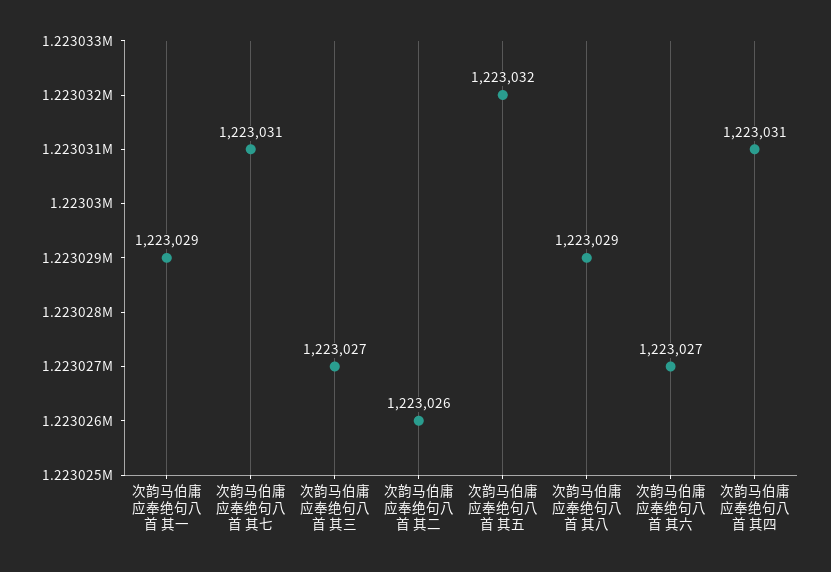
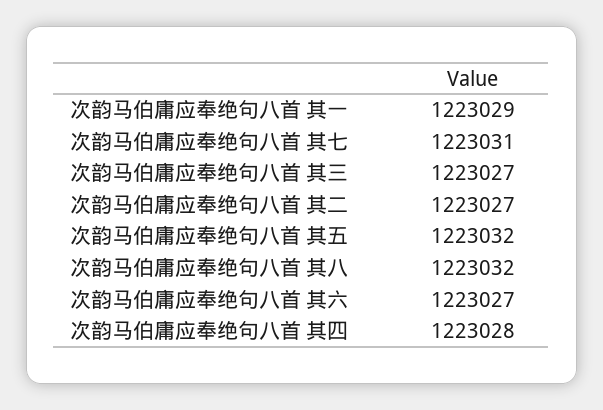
  {
    "次韵马伯庸应奉绝句八首 其一": 1223029,
    "次韵马伯庸应奉绝句八首 其七": 1223031,
    "次韵马伯庸应奉绝句八首 其三": 1223027,
-   "次韵马伯庸应奉绝句八首 其二": 1223026,
+   "次韵马伯庸应奉绝句八首 其二": 1223027,
    "次韵马伯庸应奉绝句八首 其五": 1223032,
-   "次韵马伯庸应奉绝句八首 其八": 1223029,
+   "次韵马伯庸应奉绝句八首 其八": 1223032,
    "次韵马伯庸应奉绝句八首 其六": 1223027,
-   "次韵马伯庸应奉绝句八首 其四": 1223031
+   "次韵马伯庸应奉绝句八首 其四": 1223028
  }

